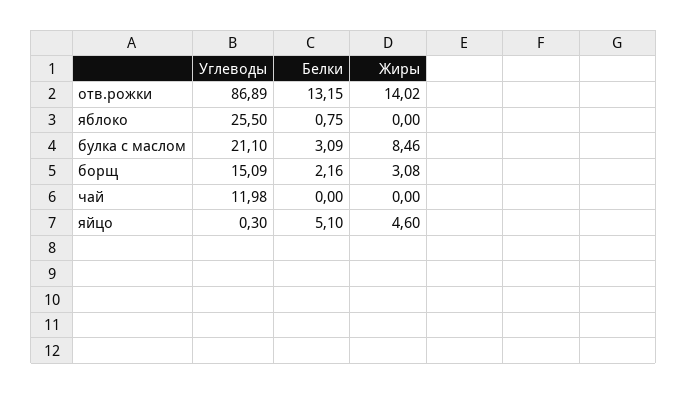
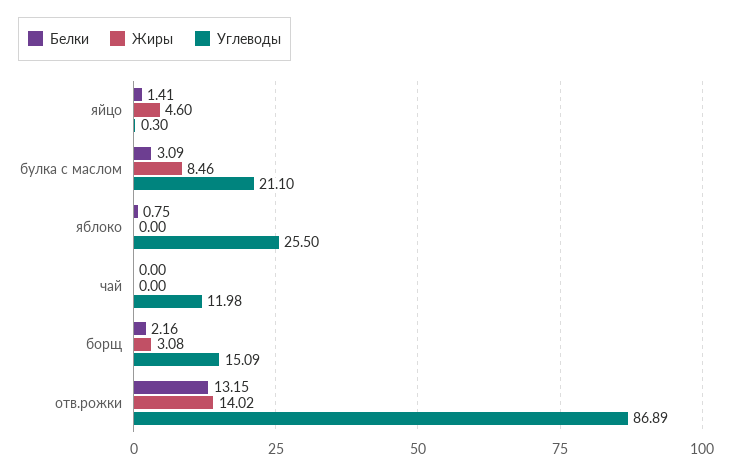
  {
    "Углеводы": {
      "отв.рожки": 86.89,
      "яблоко": 25.5,
      "булка с маслом": 21.1,
      "борщ": 15.09,
      "чай": 11.98,
      "яйцо": 0.3
    },
    "Белки": {
      "отв.рожки": 13.15,
      "яблоко": 0.75,
      "булка с маслом": 3.09,
      "борщ": 2.16,
      "чай": 0,
-     "яйцо": 5.1
+     "яйцо": 1.41
    },
    "Жиры": {
      "отв.рожки": 14.02,
      "яблоко": 0,
      "булка с маслом": 8.46,
      "борщ": 3.08,
      "чай": 0,
      "яйцо": 4.6
    }
  }

